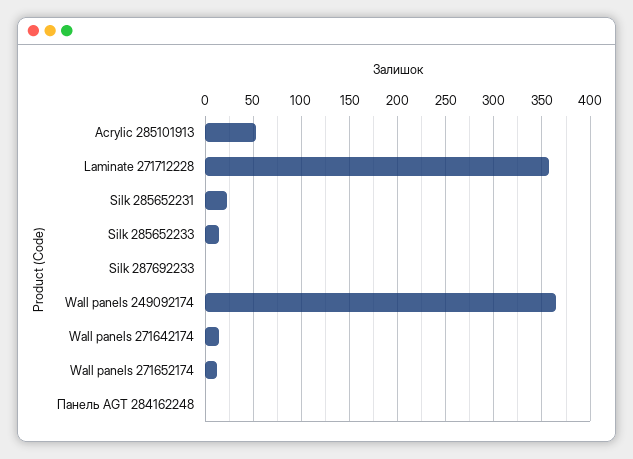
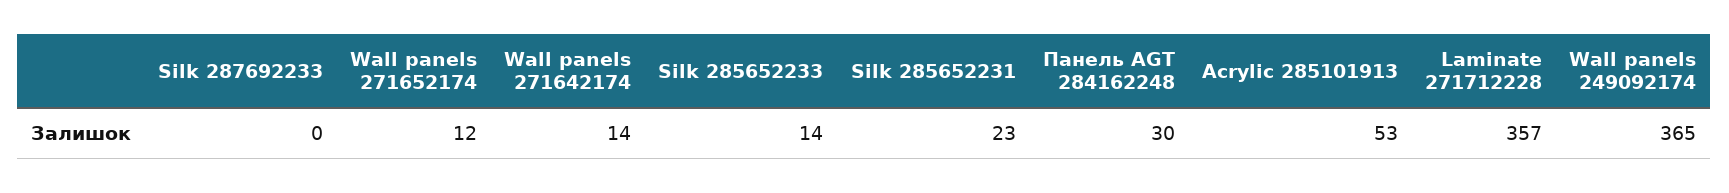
  {
    "Acrylic 285101913": 53,
    "Laminate 271712228": 357,
    "Silk 285652231": 23,
    "Silk 285652233": 14,
    "Silk 287692233": 0,
    "Wall panels 249092174": 365,
    "Wall panels 271642174": 14,
    "Wall panels 271652174": 12,
-   "Панель AGT 284162248": 0
+   "Панель AGT 284162248": 30
  }

